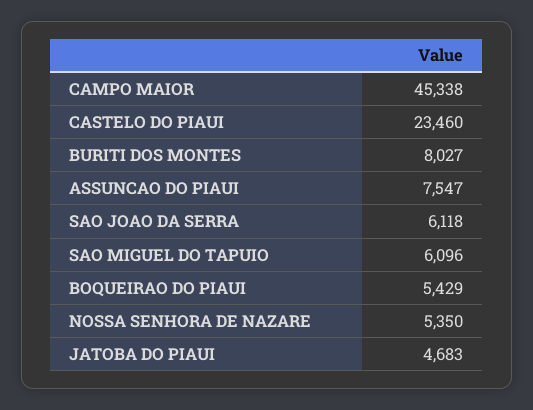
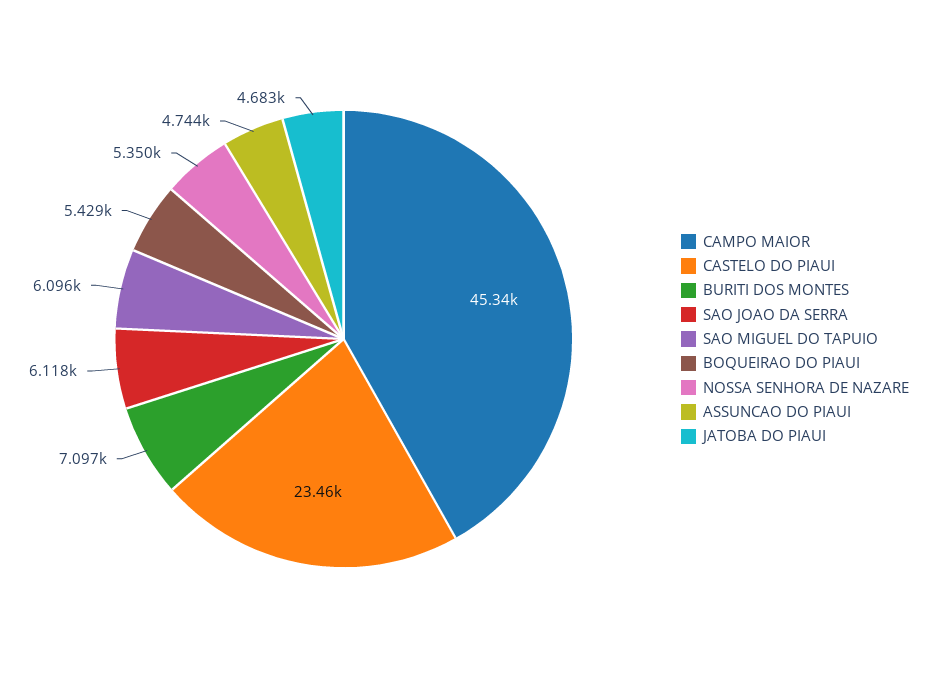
  {
    "CAMPO MAIOR": 45338,
    "CASTELO DO PIAUI": 23460,
-   "BURITI DOS MONTES": 8027,
+   "BURITI DOS MONTES": 7097,
-   "ASSUNCAO DO PIAUI": 7547,
+   "ASSUNCAO DO PIAUI": 4744,
    "SAO JOAO DA SERRA": 6118,
    "SAO MIGUEL DO TAPUIO": 6096,
    "BOQUEIRAO DO PIAUI": 5429,
    "NOSSA SENHORA DE NAZARE": 5350,
    "JATOBA DO PIAUI": 4683
  }

